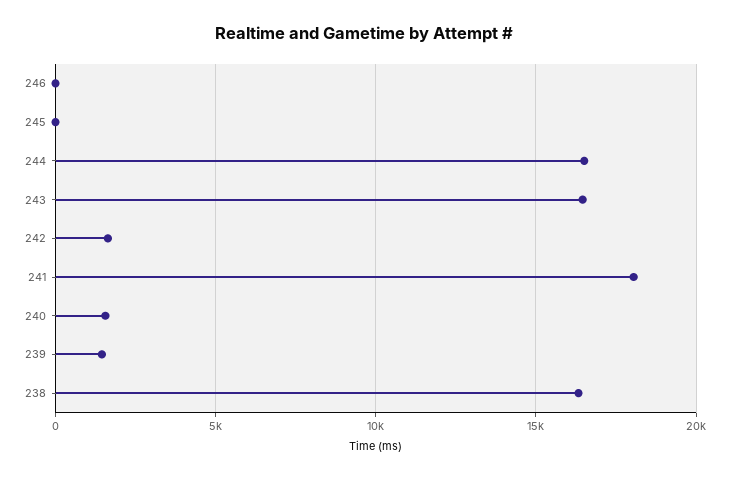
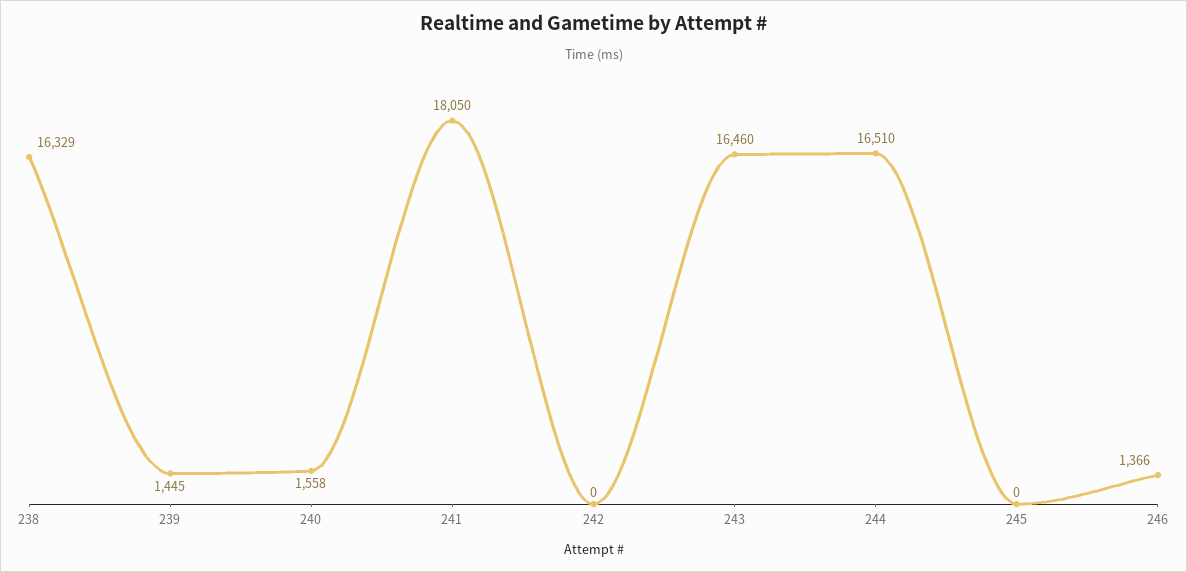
  {
-   "246": 0,
+   "246": 1366,
    "245": 0,
    "244": 16510,
    "243": 16460,
-   "242": 1500,
+   "242": 0,
    "241": 18050,
    "240": 1558,
    "239": 1445,
    "238": 16329
  }

